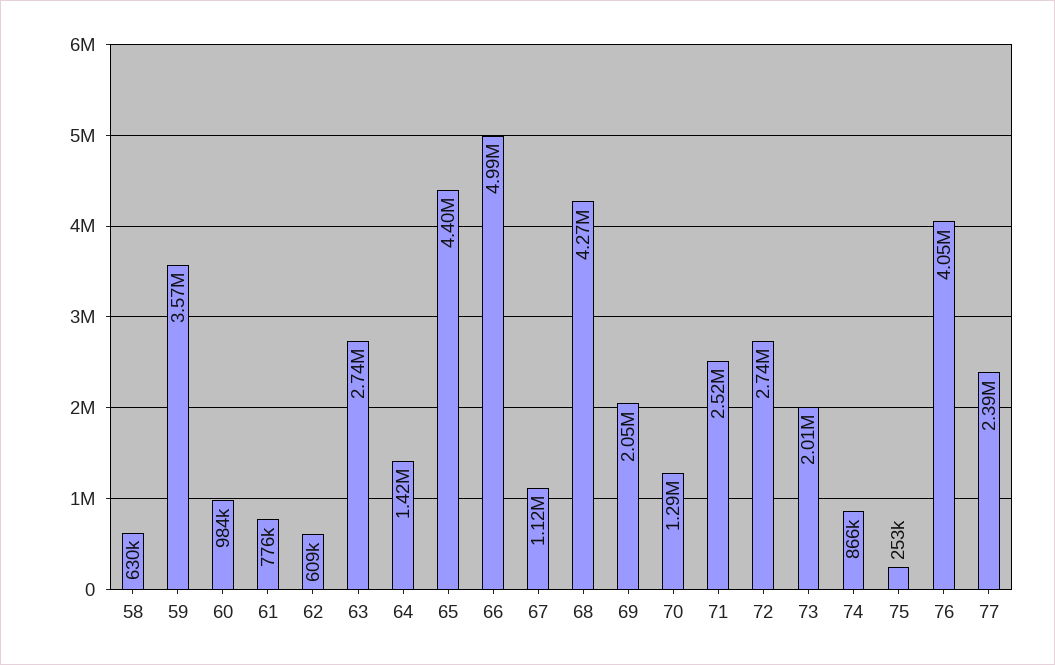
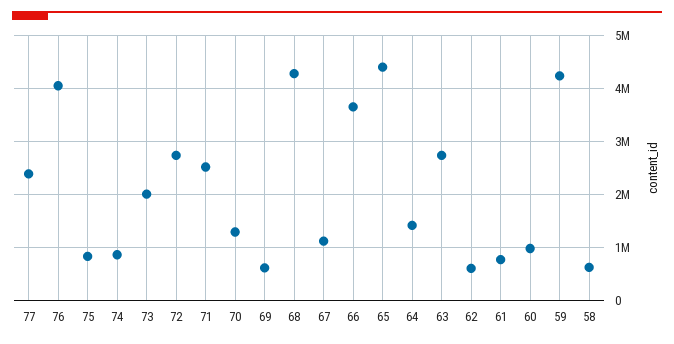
  {
    "58": 630000,
-   "59": 3570000,
+   "59": 4200000,
    "60": 984000,
    "61": 776000,
    "62": 609000,
    "63": 2740000,
    "64": 1420000,
    "65": 4400000,
-   "66": 4990000,
+   "66": 3600000,
    "67": 1120000,
    "68": 4270000,
-   "69": 2050000,
+   "69": 600000,
    "70": 1290000,
    "71": 2520000,
    "72": 2740000,
    "73": 2010000,
    "74": 866000,
-   "75": 253000,
+   "75": 800000,
    "76": 4050000,
    "77": 2390000
  }

